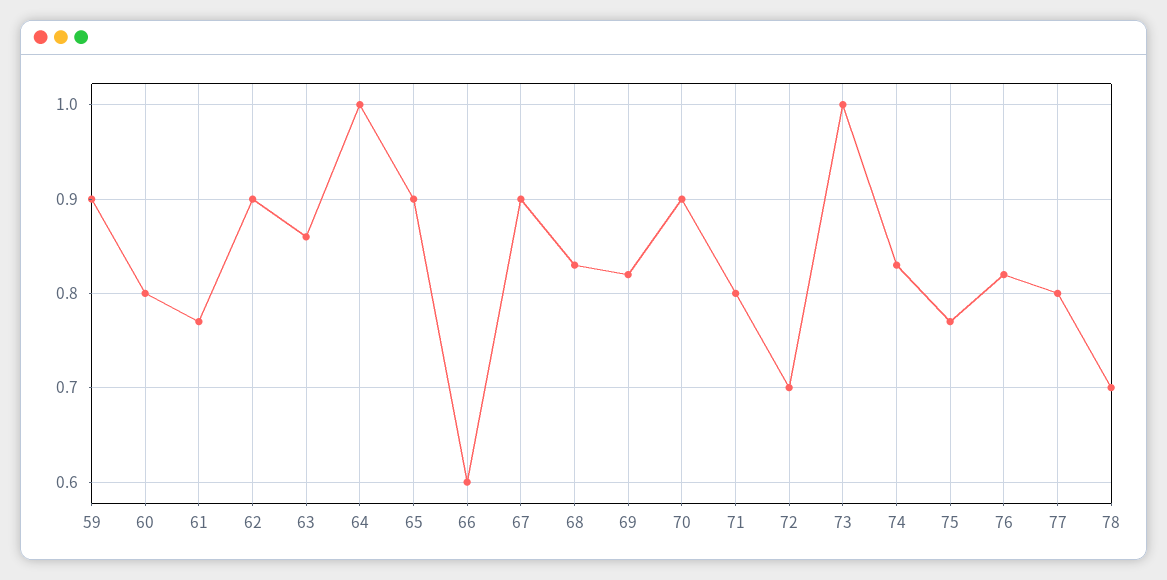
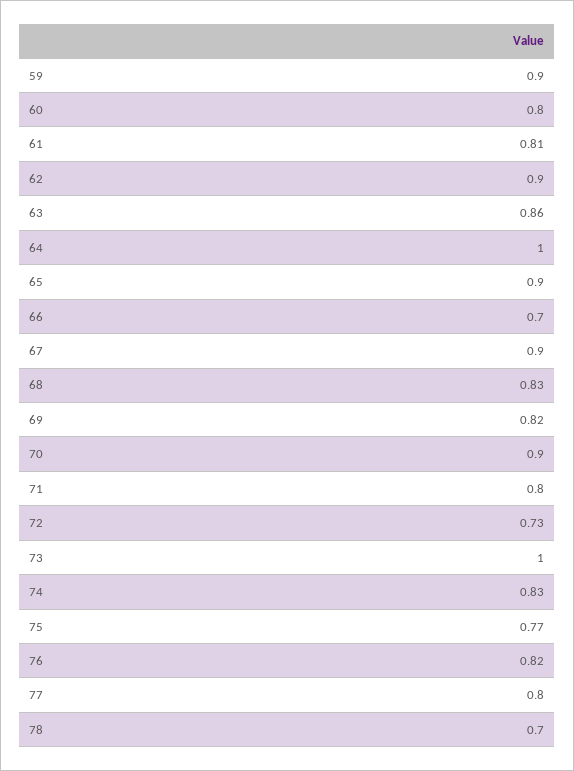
  {
    "59": 0.9,
    "60": 0.8,
-   "61": 0.77,
+   "61": 0.81,
    "62": 0.9,
    "63": 0.86,
    "64": 1,
    "65": 0.9,
-   "66": 0.6,
+   "66": 0.7,
    "67": 0.9,
    "68": 0.83,
    "69": 0.82,
    "70": 0.9,
    "71": 0.8,
-   "72": 0.7,
+   "72": 0.73,
    "73": 1,
    "74": 0.83,
    "75": 0.77,
    "76": 0.82,
    "77": 0.8,
    "78": 0.7
  }

